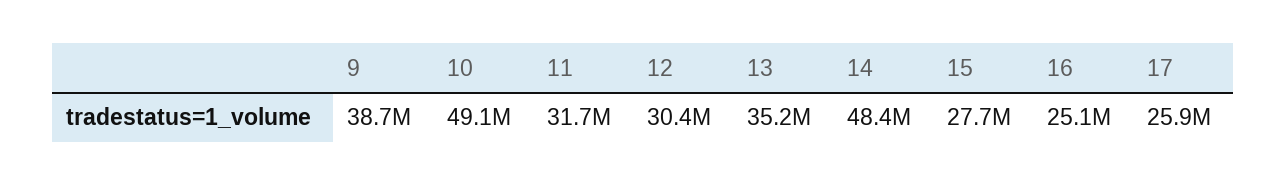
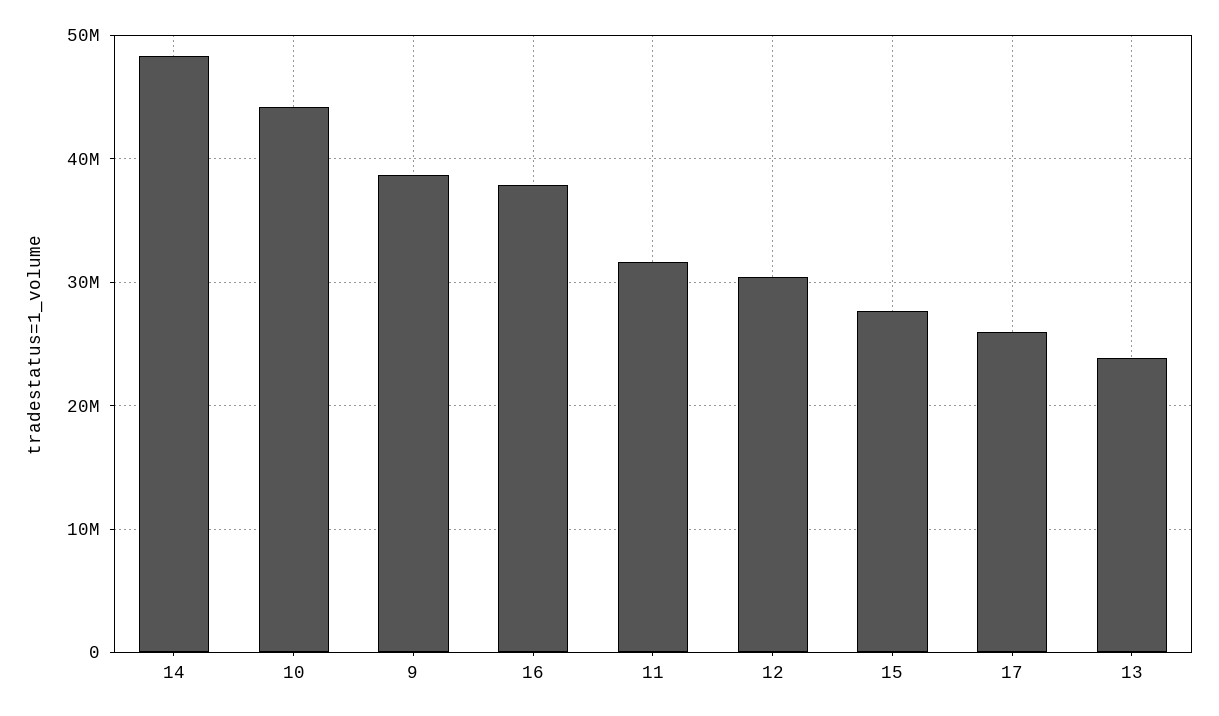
  {
    "9": 38700000,
-   "10": 49100000,
+   "10": 44000000,
    "11": 31700000,
    "12": 30400000,
-   "13": 35200000,
+   "13": 24000000,
    "14": 48400000,
    "15": 27700000,
-   "16": 25100000,
+   "16": 38000000,
    "17": 25900000
  }

